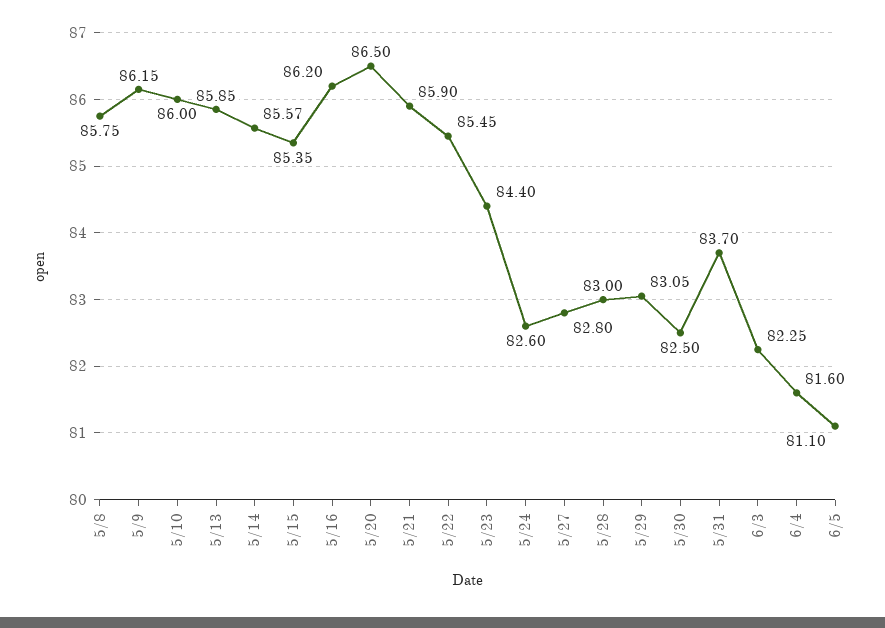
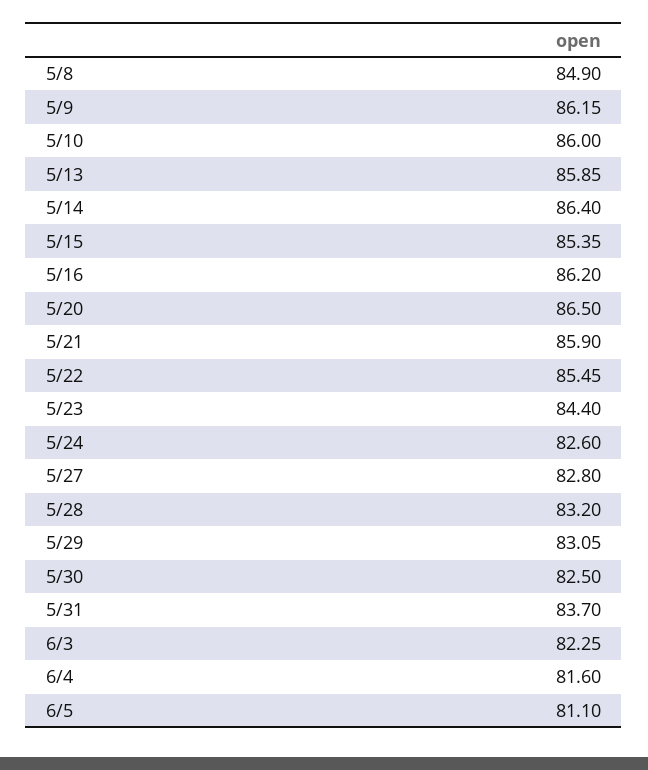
  {
-   "5/8": 85.75,
+   "5/8": 84.9,
    "5/9": 86.15,
    "5/10": 86,
    "5/13": 85.85,
-   "5/14": 85.57,
+   "5/14": 86.4,
    "5/15": 85.35,
    "5/16": 86.2,
    "5/20": 86.5,
    "5/21": 85.9,
    "5/22": 85.45,
    "5/23": 84.4,
    "5/24": 82.6,
    "5/27": 82.8,
-   "5/28": 83,
+   "5/28": 83.2,
    "5/29": 83.05,
    "5/30": 82.5,
    "5/31": 83.7,
    "6/3": 82.25,
    "6/4": 81.6,
    "6/5": 81.1
  }

